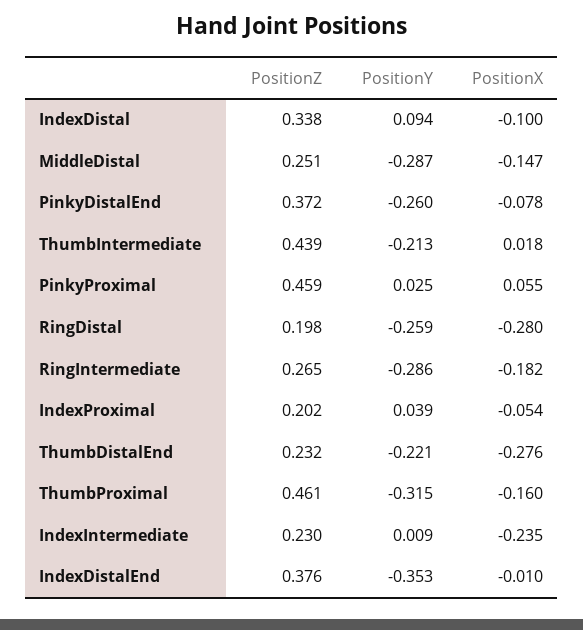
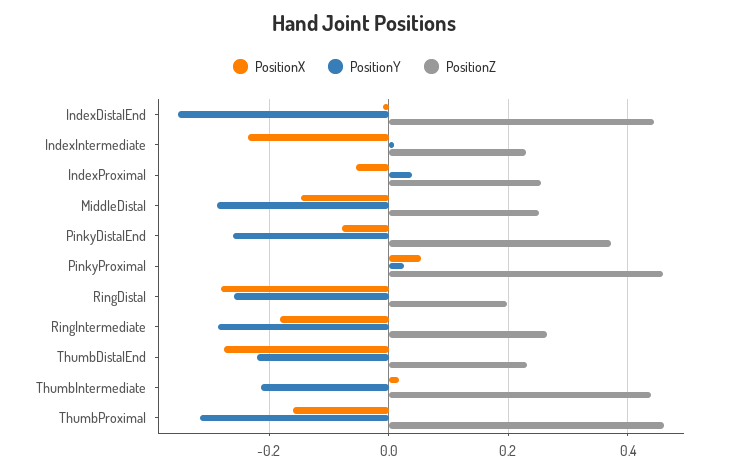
  {
    "PositionZ": {
-     "IndexDistal": 0.338,
      "MiddleDistal": 0.251,
      "PinkyDistalEnd": 0.372,
      "ThumbIntermediate": 0.439,
      "PinkyProximal": 0.459,
      "RingDistal": 0.198,
      "RingIntermediate": 0.265,
-     "IndexProximal": 0.202,
+     "IndexProximal": 0.26,
      "ThumbDistalEnd": 0.232,
      "ThumbProximal": 0.461,
      "IndexIntermediate": 0.23,
-     "IndexDistalEnd": 0.376
+     "IndexDistalEnd": 0.44
    },
    "PositionY": {
-     "IndexDistal": 0.094,
      "MiddleDistal": -0.287,
      "PinkyDistalEnd": -0.26,
      "ThumbIntermediate": -0.213,
      "PinkyProximal": 0.025,
      "RingDistal": -0.259,
      "RingIntermediate": -0.286,
      "IndexProximal": 0.039,
      "ThumbDistalEnd": -0.221,
      "ThumbProximal": -0.315,
      "IndexIntermediate": 0.009,
      "IndexDistalEnd": -0.353
    },
    "PositionX": {
-     "IndexDistal": -0.1,
      "MiddleDistal": -0.147,
      "PinkyDistalEnd": -0.078,
      "ThumbIntermediate": 0.018,
      "PinkyProximal": 0.055,
      "RingDistal": -0.28,
      "RingIntermediate": -0.182,
      "IndexProximal": -0.054,
      "ThumbDistalEnd": -0.276,
      "ThumbProximal": -0.16,
      "IndexIntermediate": -0.235,
      "IndexDistalEnd": -0.01
    }
  }

